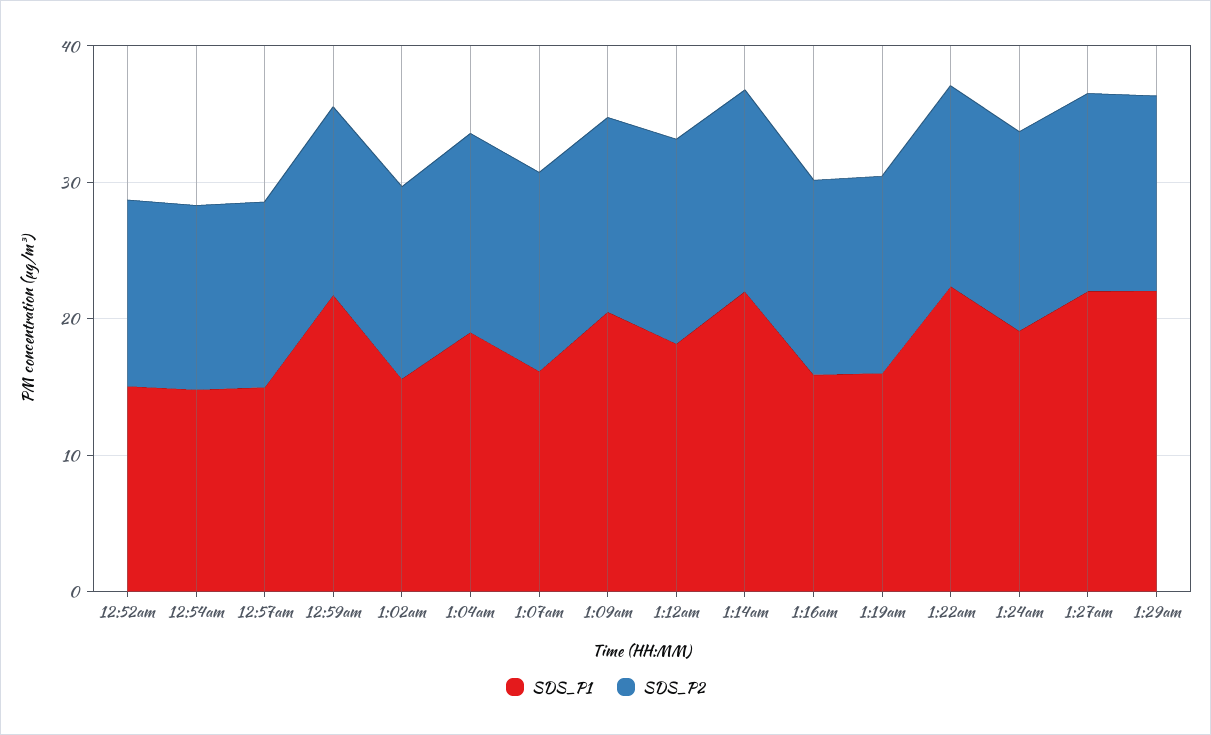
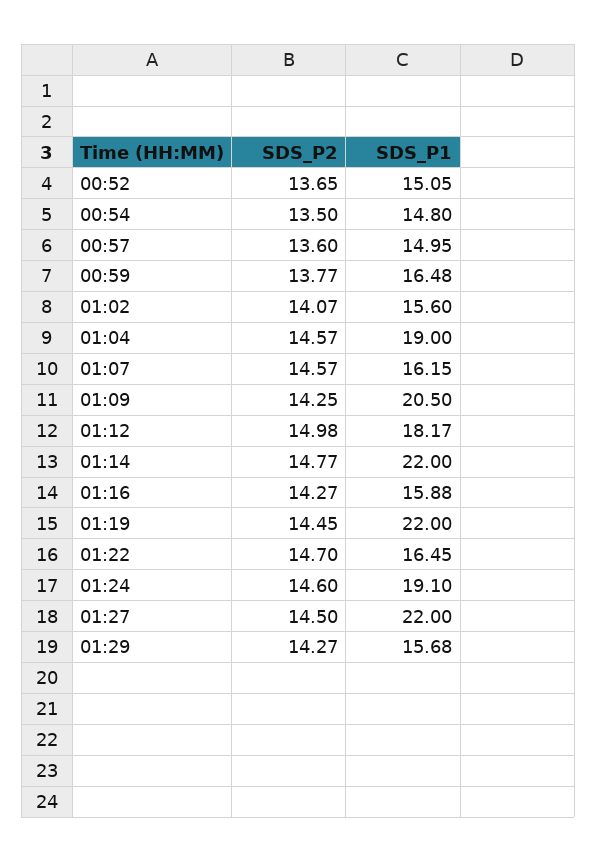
  {
    "SDS_P1": {
      "12:52am": 15.05,
      "12:54am": 14.8,
      "12:57am": 14.95,
-     "12:59am": 22,
+     "12:59am": 16.48,
      "1:02am": 15.6,
      "1:04am": 19,
      "1:07am": 16.15,
      "1:09am": 20.5,
      "1:12am": 18.17,
      "1:14am": 22,
      "1:16am": 15.88,
-     "1:19am": 16,
+     "1:19am": 22,
-     "1:22am": 22,
+     "1:22am": 16.45,
      "1:24am": 19.1,
      "1:27am": 22,
-     "1:29am": 22
+     "1:29am": 15.68
    },
    "SDS_P2": {
      "12:52am": 13.65,
      "12:54am": 13.5,
      "12:57am": 13.6,
      "12:59am": 13.77,
      "1:02am": 14.07,
      "1:04am": 14.57,
      "1:07am": 14.57,
      "1:09am": 14.25,
      "1:12am": 14.98,
      "1:14am": 14.77,
      "1:16am": 14.27,
      "1:19am": 14.45,
      "1:22am": 14.7,
      "1:24am": 14.6,
      "1:27am": 14.5,
      "1:29am": 14.27
    }
  }

